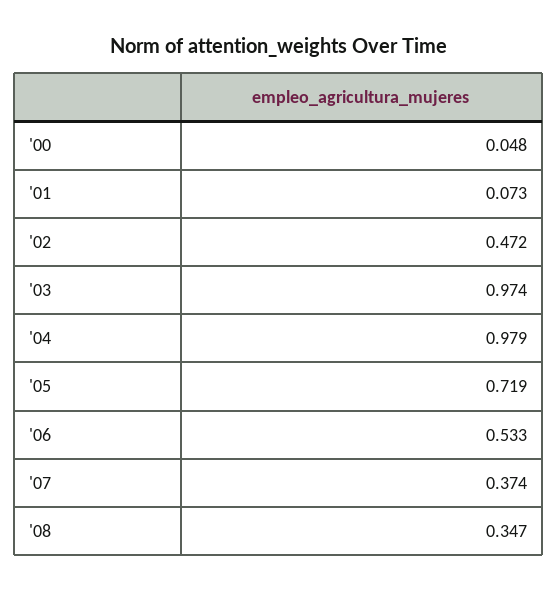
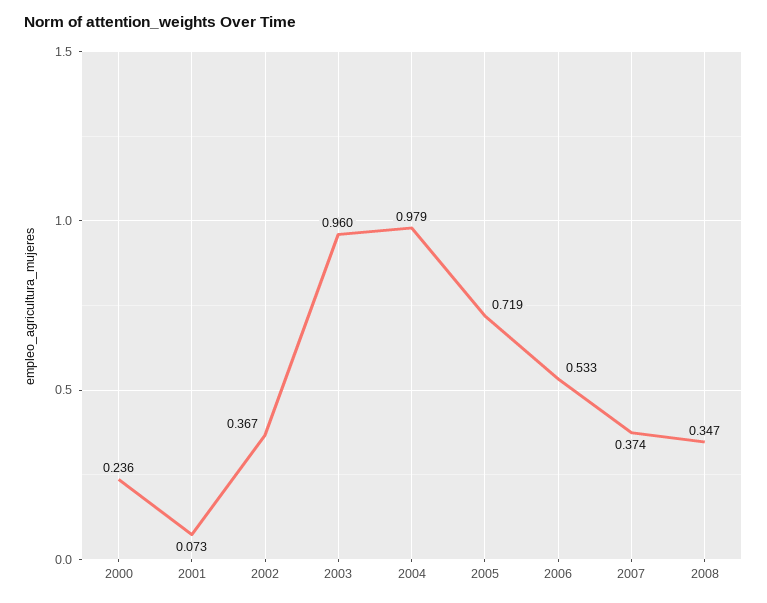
  {
-   "'00": 0.048,
+   "'00": 0.236,
    "'01": 0.073,
-   "'02": 0.472,
+   "'02": 0.367,
-   "'03": 0.974,
+   "'03": 0.96,
    "'04": 0.979,
    "'05": 0.719,
    "'06": 0.533,
    "'07": 0.374,
    "'08": 0.347
  }

